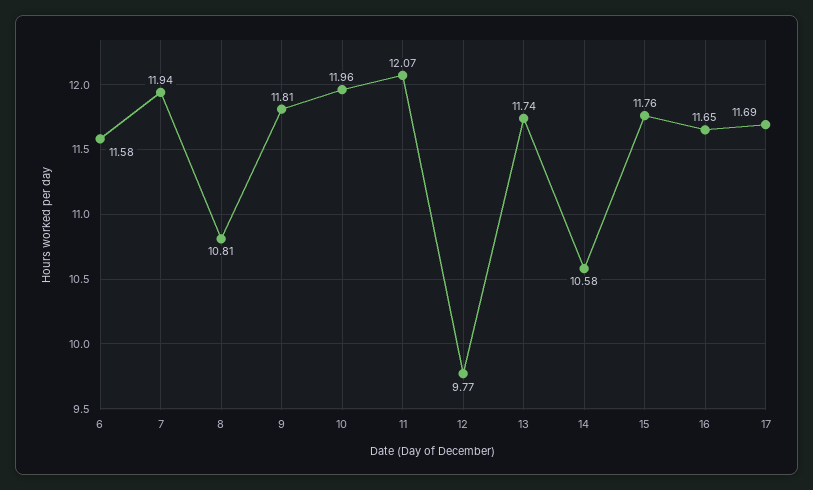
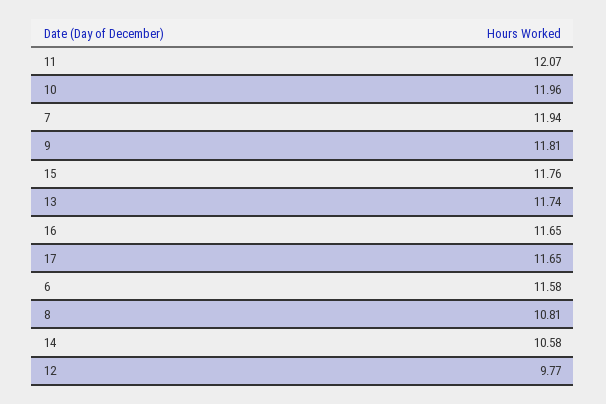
  {
    "6": 11.58,
    "7": 11.94,
    "8": 10.81,
    "9": 11.81,
    "10": 11.96,
    "11": 12.07,
    "12": 9.77,
    "13": 11.74,
    "14": 10.58,
    "15": 11.76,
    "16": 11.65,
-   "17": 11.69
+   "17": 11.65
  }

